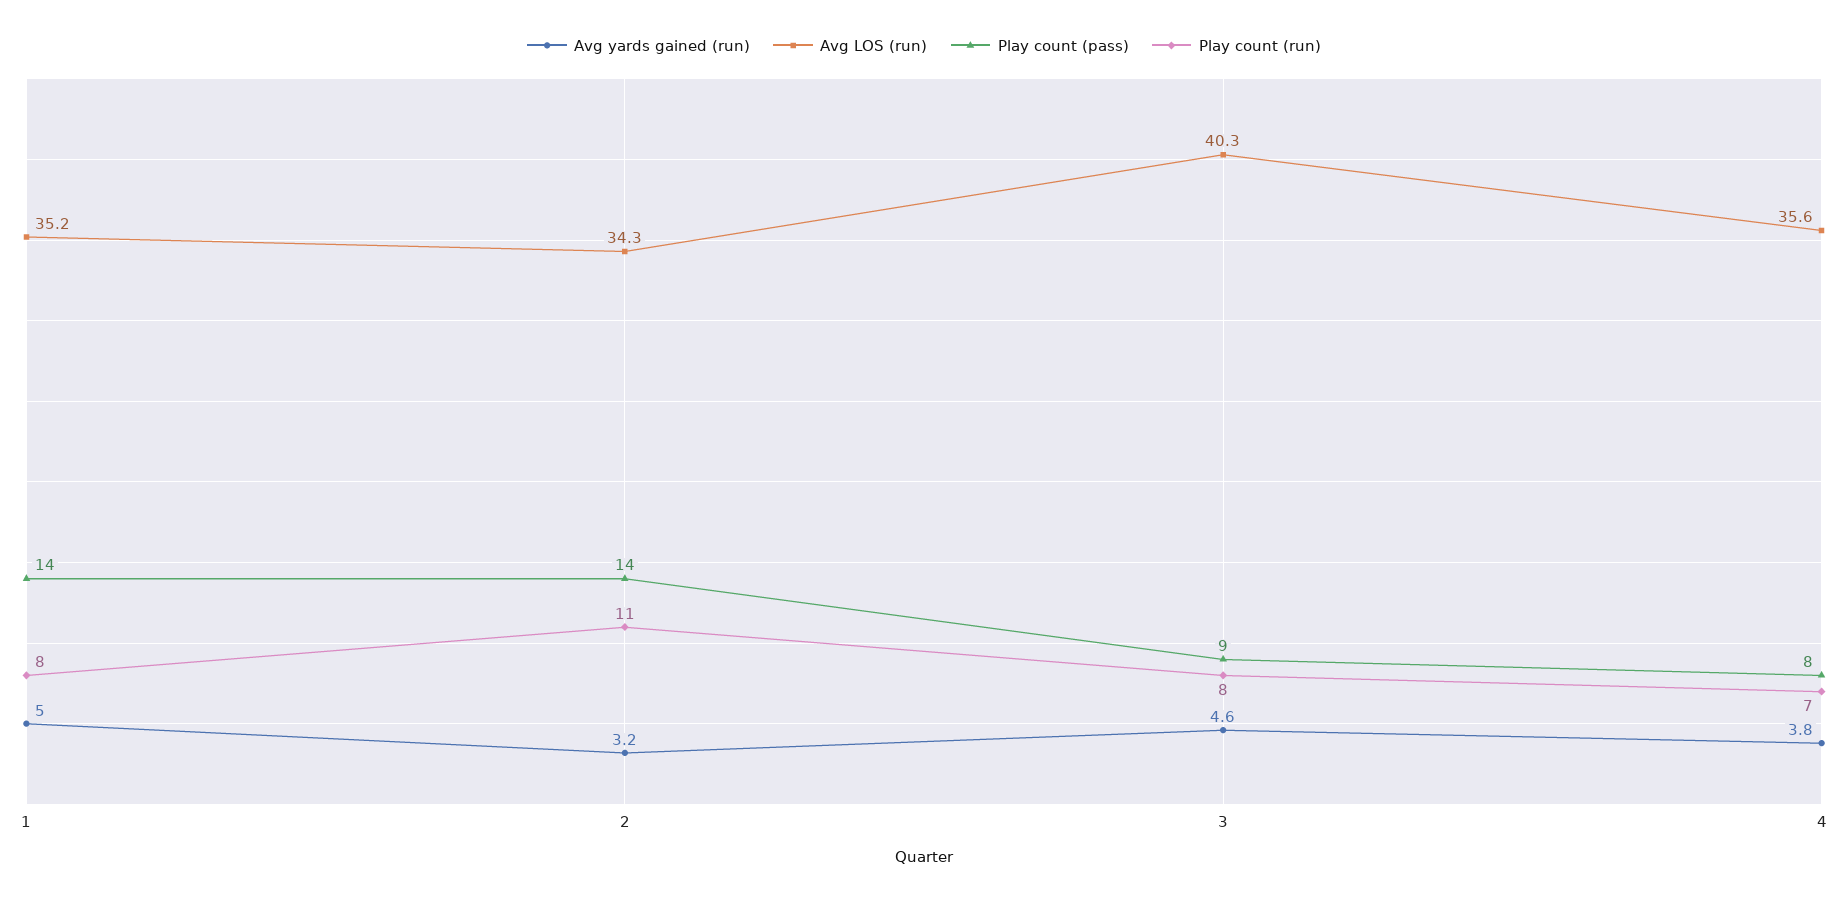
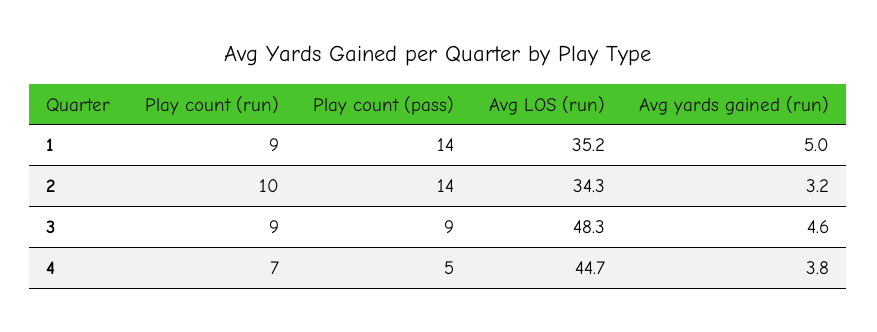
  {
    "Avg yards gained (run)": {
      "1": 5,
      "2": 3.2,
      "3": 4.6,
      "4": 3.8
    },
    "Avg LOS (run)": {
      "1": 35.2,
      "2": 34.3,
-     "3": 40.3,
+     "3": 48.3,
-     "4": 35.6
+     "4": 44.7
    },
    "Play count (pass)": {
      "1": 14,
      "2": 14,
      "3": 9,
-     "4": 8
+     "4": 5
    },
    "Play count (run)": {
-     "1": 8,
+     "1": 9,
-     "2": 11,
+     "2": 10,
-     "3": 8,
+     "3": 9,
      "4": 7
    }
  }

